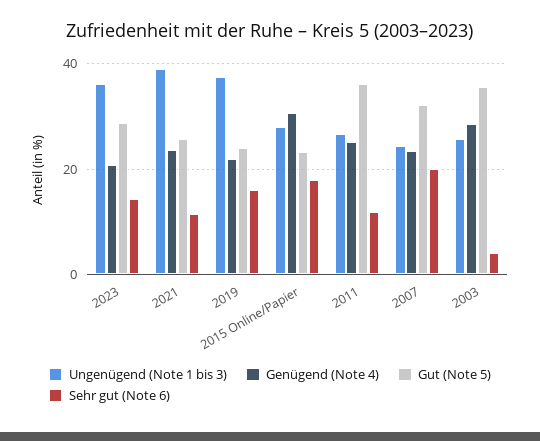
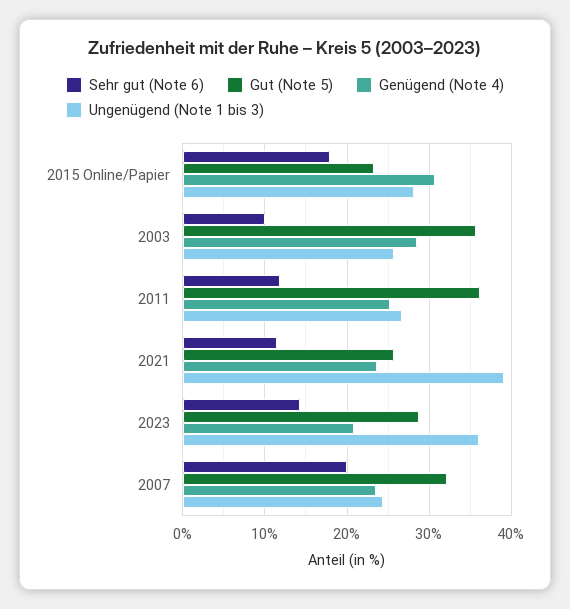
  {
    "Ungenügend (Note 1 bis 3)": {
      "2023": 36,
      "2021": 39,
-     "2019": 38,
      "2015 Online/Papier": 28,
      "2011": 27,
      "2007": 24,
      "2003": 26
    },
    "Genügend (Note 4)": {
      "2023": 21,
      "2021": 24,
-     "2019": 22,
      "2015 Online/Papier": 31,
      "2011": 25,
      "2007": 24,
      "2003": 29
    },
    "Gut (Note 5)": {
      "2023": 29,
      "2021": 26,
-     "2019": 24,
      "2015 Online/Papier": 23,
      "2011": 36,
      "2007": 32,
      "2003": 36
    },
    "Sehr gut (Note 6)": {
      "2023": 14,
      "2021": 12,
-     "2019": 16,
      "2015 Online/Papier": 18,
      "2011": 12,
      "2007": 20,
-     "2003": 4
+     "2003": 10
    }
  }

